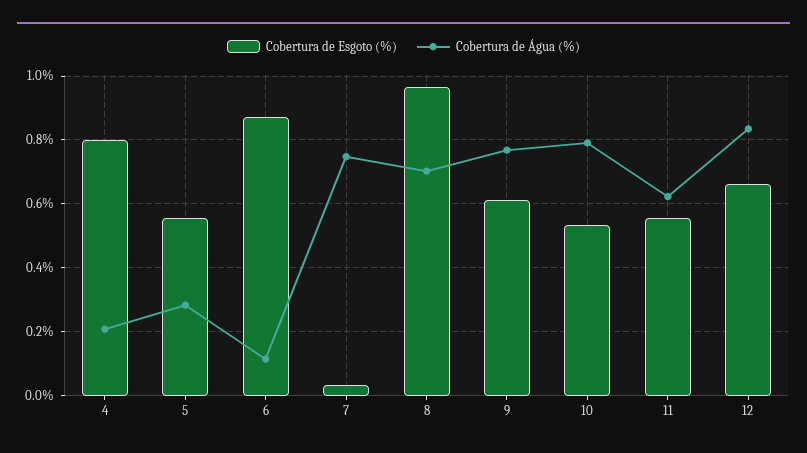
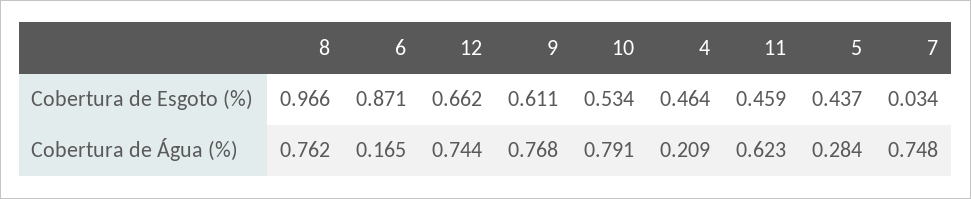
  {
    "Cobertura de Esgoto (%)": {
-     "4": 0.8,
+     "4": 0.464,
-     "5": 0.56,
+     "5": 0.437,
      "6": 0.871,
      "7": 0.034,
      "8": 0.966,
      "9": 0.611,
      "10": 0.534,
-     "11": 0.56,
+     "11": 0.459,
      "12": 0.662
    },
    "Cobertura de Água (%)": {
      "4": 0.209,
      "5": 0.284,
-     "6": 0.12,
+     "6": 0.165,
      "7": 0.748,
-     "8": 0.7,
+     "8": 0.762,
      "9": 0.768,
      "10": 0.791,
      "11": 0.623,
-     "12": 0.84
+     "12": 0.744
    }
  }

